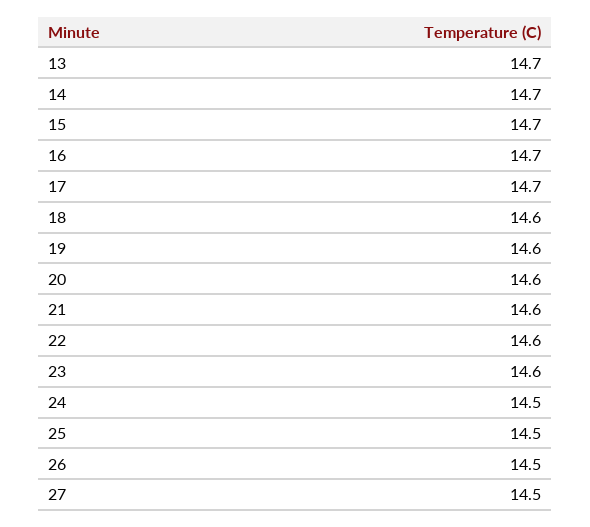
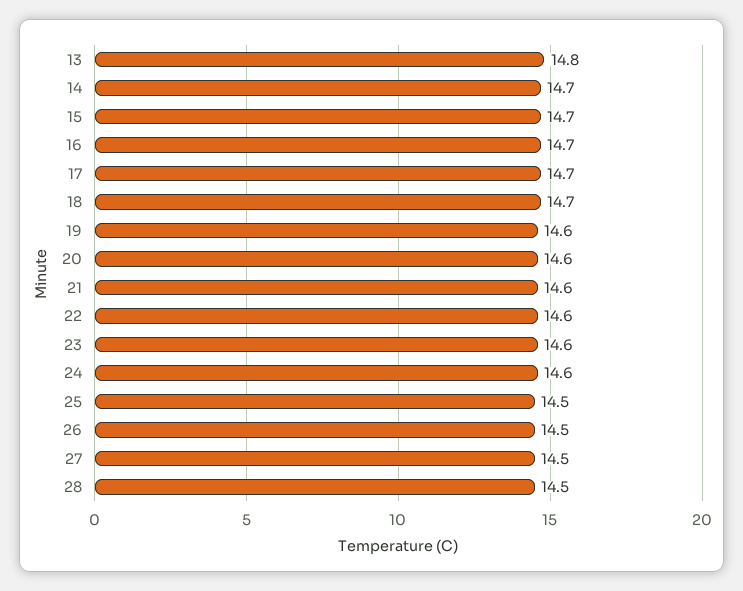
  {
-   "13": 14.7,
+   "13": 14.8,
    "14": 14.7,
    "15": 14.7,
    "16": 14.7,
    "17": 14.7,
-   "18": 14.6,
+   "18": 14.7,
    "19": 14.6,
    "20": 14.6,
    "21": 14.6,
    "22": 14.6,
    "23": 14.6,
-   "24": 14.5,
+   "24": 14.6,
    "25": 14.5,
    "26": 14.5,
-   "27": 14.5
+   "27": 14.5,
+   "28": 14.5
  }

